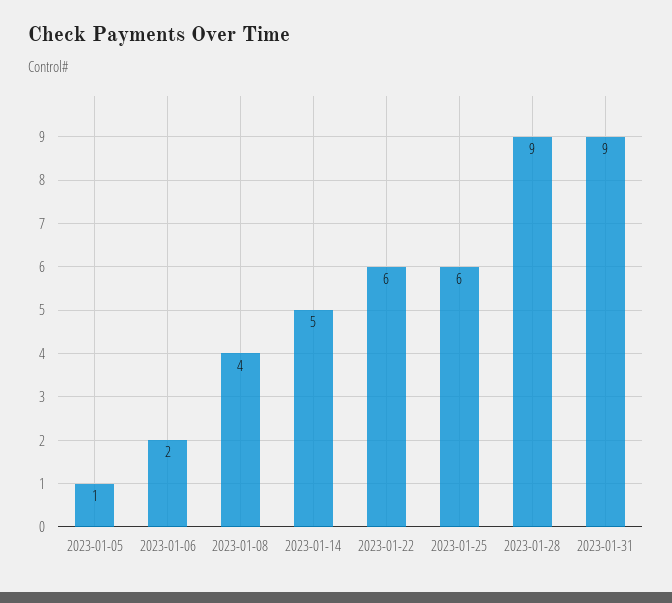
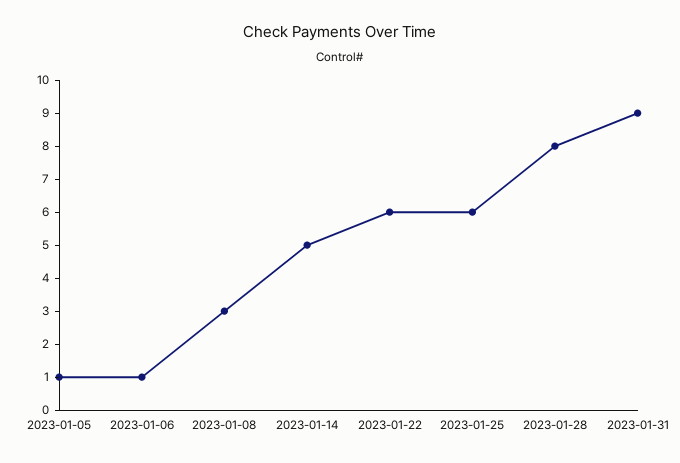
  {
    "2023-01-05": 1,
-   "2023-01-06": 2,
+   "2023-01-06": 1,
-   "2023-01-08": 4,
+   "2023-01-08": 3,
    "2023-01-14": 5,
    "2023-01-22": 6,
    "2023-01-25": 6,
-   "2023-01-28": 9,
+   "2023-01-28": 8,
    "2023-01-31": 9
  }

